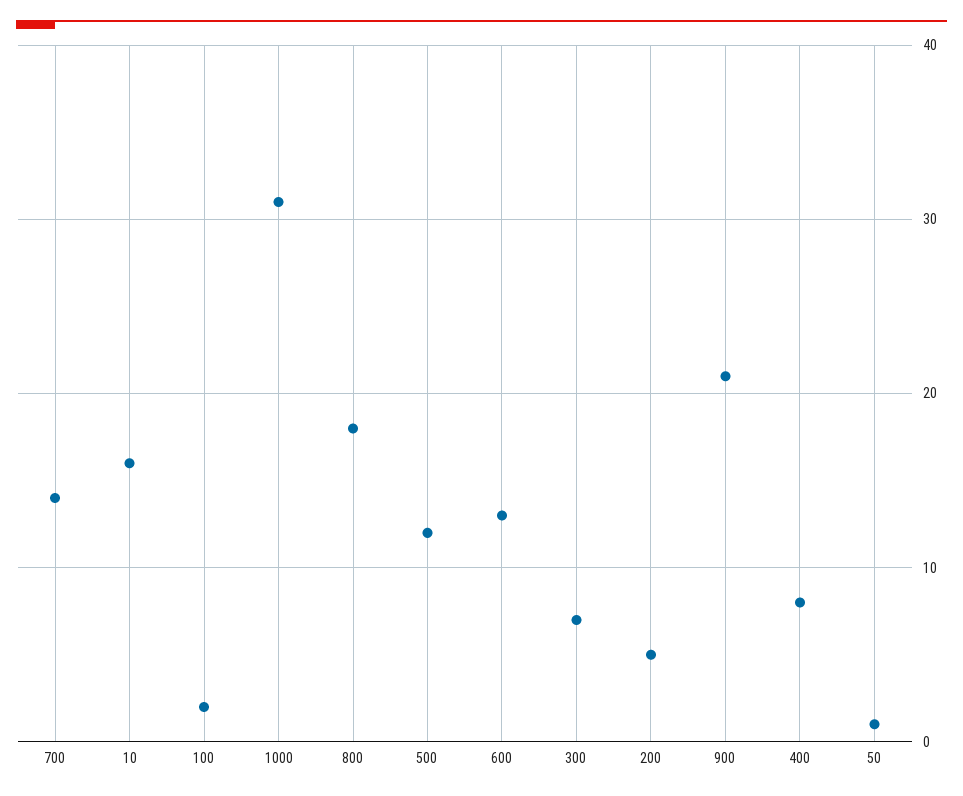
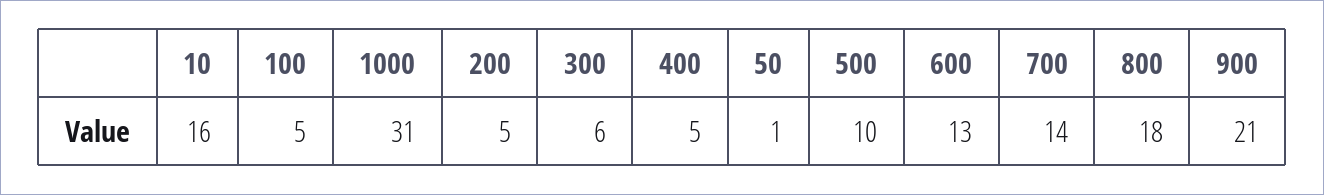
  {
    "700": 14,
    "10": 16,
-   "100": 2,
+   "100": 5,
    "1000": 31,
    "800": 18,
-   "500": 12,
+   "500": 10,
    "600": 13,
-   "300": 7,
+   "300": 6,
    "200": 5,
    "900": 21,
-   "400": 8,
+   "400": 5,
    "50": 1
  }

